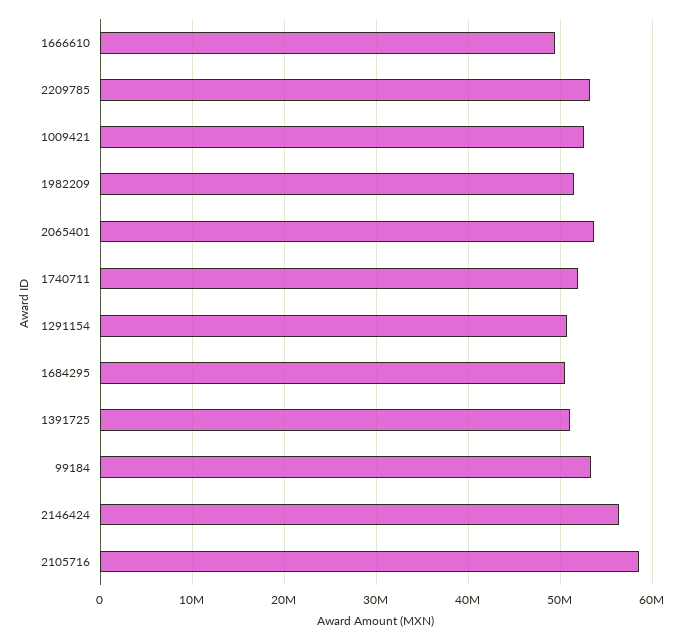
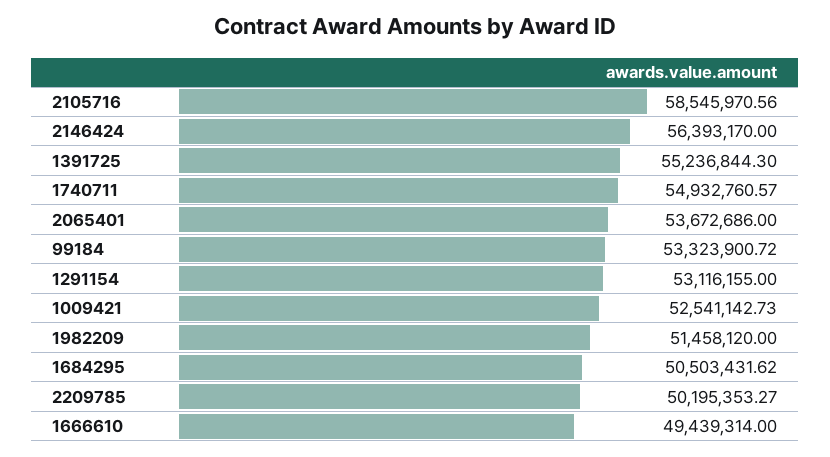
  {
    "1666610": 49439314,
-   "2209785": 53000000,
+   "2209785": 50195353.27,
    "1009421": 52541142.73,
    "1982209": 51458120,
    "2065401": 53672686,
-   "1740711": 52000000,
+   "1740711": 54932760.57,
-   "1291154": 51000000,
+   "1291154": 53116155,
    "1684295": 50503431.62,
-   "1391725": 51000000,
+   "1391725": 55236844.3,
    "99184": 53323900.72,
    "2146424": 56393170,
    "2105716": 58545970.56
  }

